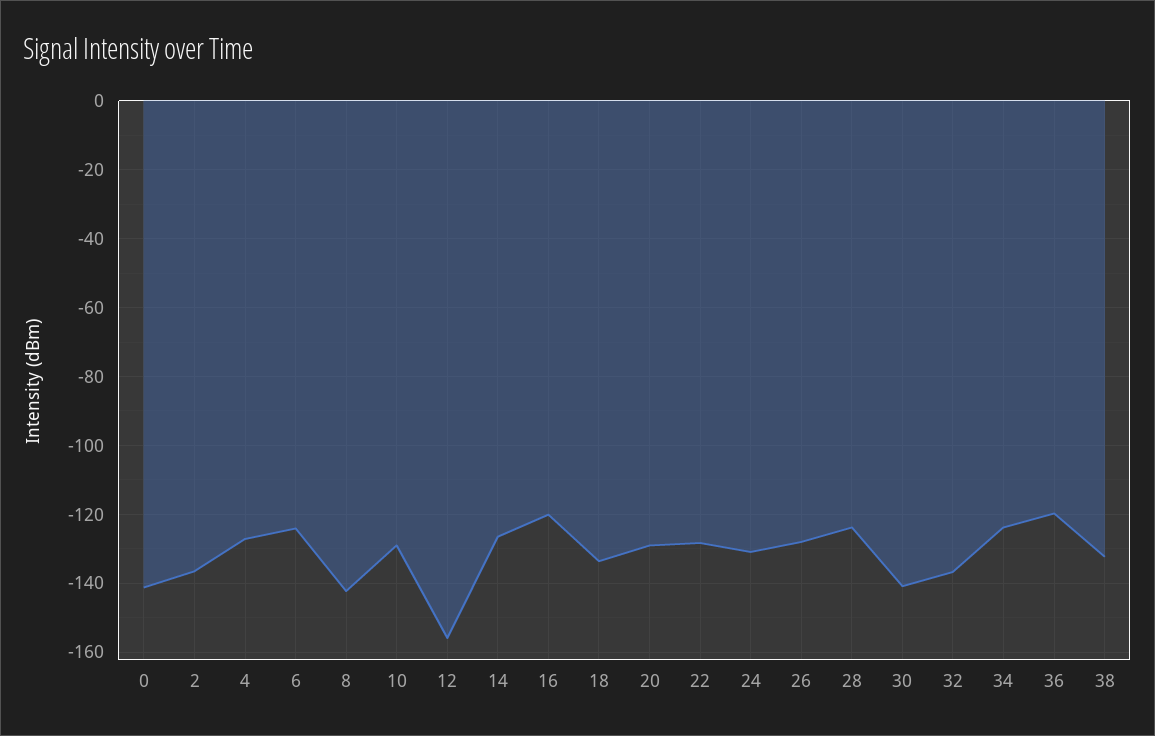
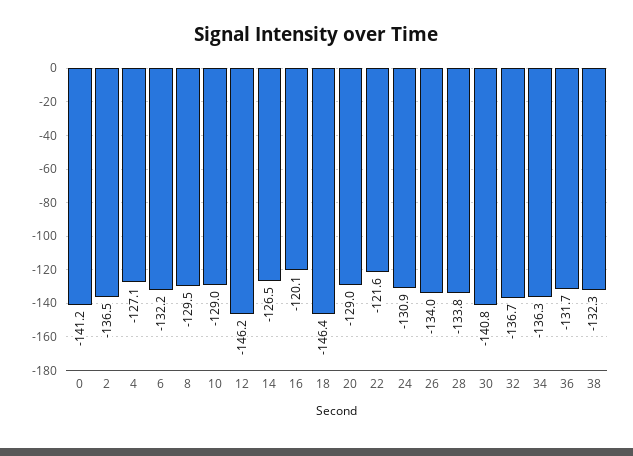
  {
    "0": -141.2,
    "2": -136.5,
    "4": -127.1,
-   "6": -124,
+   "6": -132.2,
-   "8": -142,
+   "8": -129.5,
    "10": -129,
-   "12": -156,
+   "12": -146.2,
    "14": -126.5,
    "16": -120.1,
-   "18": -134,
+   "18": -146.4,
    "20": -129,
-   "22": -128,
+   "22": -121.6,
    "24": -130.9,
-   "26": -128,
+   "26": -134,
-   "28": -124,
+   "28": -133.8,
    "30": -140.8,
    "32": -136.7,
-   "34": -124,
+   "34": -136.3,
-   "36": -120,
+   "36": -131.7,
    "38": -132.3
  }

